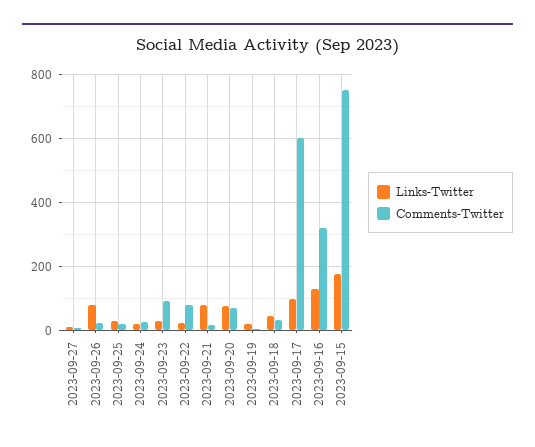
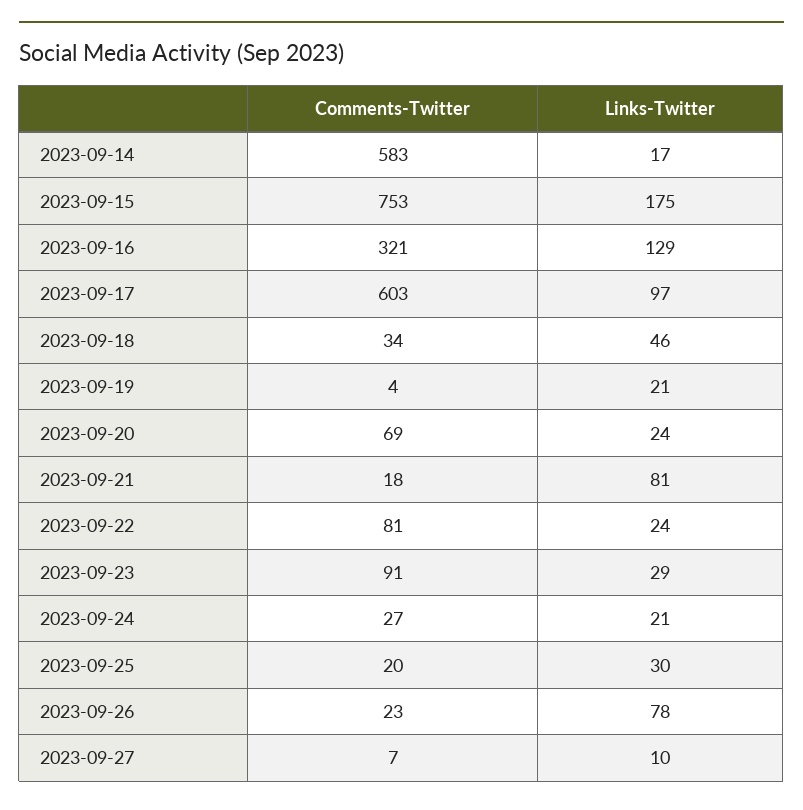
  {
    "Links-Twitter": {
      "2023-09-27": 10,
      "2023-09-26": 78,
      "2023-09-25": 30,
      "2023-09-24": 21,
      "2023-09-23": 29,
      "2023-09-22": 24,
      "2023-09-21": 81,
-     "2023-09-20": 80,
+     "2023-09-20": 24,
      "2023-09-19": 21,
      "2023-09-18": 46,
      "2023-09-17": 97,
      "2023-09-16": 129,
-     "2023-09-15": 175
+     "2023-09-15": 175,
+     "2023-09-14": 17
    },
    "Comments-Twitter": {
      "2023-09-27": 7,
      "2023-09-26": 23,
      "2023-09-25": 20,
      "2023-09-24": 27,
      "2023-09-23": 91,
      "2023-09-22": 81,
      "2023-09-21": 18,
      "2023-09-20": 69,
      "2023-09-19": 4,
      "2023-09-18": 34,
      "2023-09-17": 603,
      "2023-09-16": 321,
-     "2023-09-15": 753
+     "2023-09-15": 753,
+     "2023-09-14": 583
    }
  }

